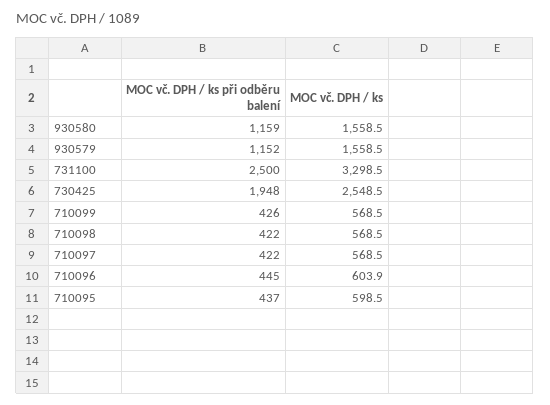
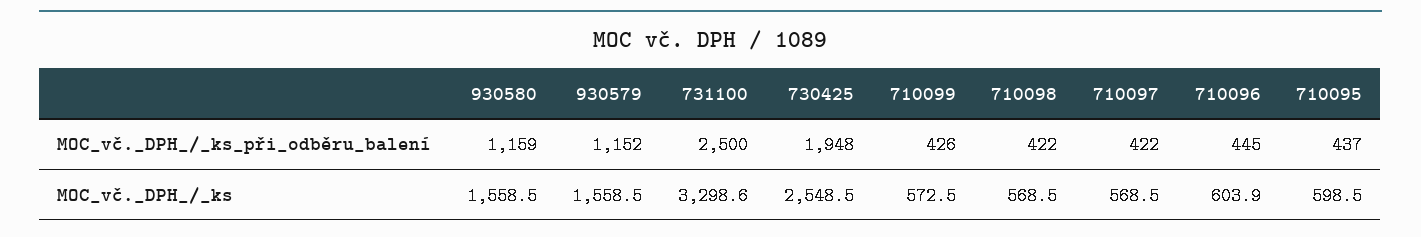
  {
    "MOC vč. DPH / ks při odběru balení": {
      "930580": 1159,
      "930579": 1152,
      "731100": 2500,
      "730425": 1948,
      "710099": 426,
      "710098": 422,
      "710097": 422,
      "710096": 445,
      "710095": 437
    },
    "MOC vč. DPH / ks": {
      "930580": 1558.5,
      "930579": 1558.5,
-     "731100": 3298.5,
+     "731100": 3298.6,
      "730425": 2548.5,
-     "710099": 568.5,
+     "710099": 572.5,
      "710098": 568.5,
      "710097": 568.5,
      "710096": 603.9,
      "710095": 598.5
    }
  }

